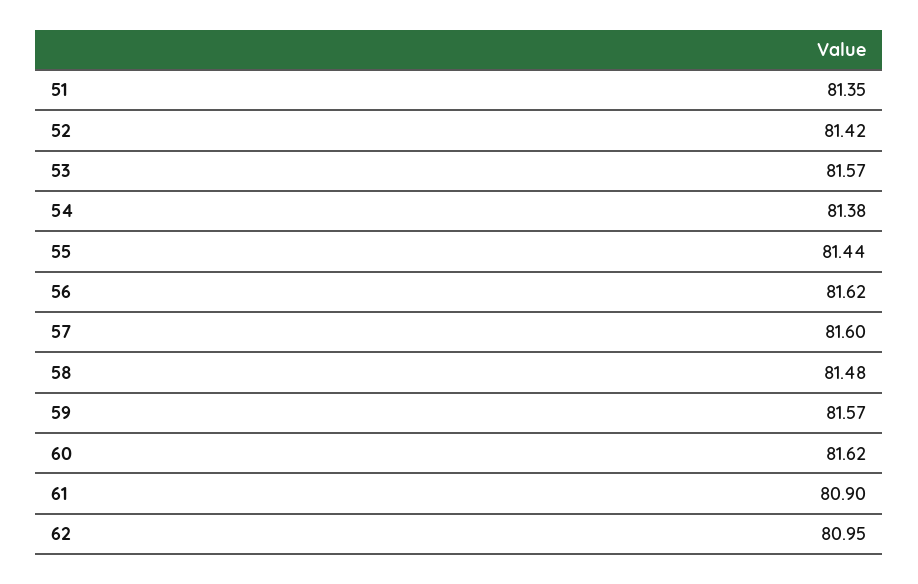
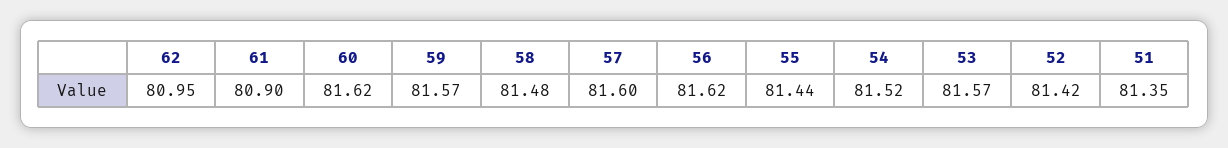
  {
    "51": 81.35,
    "52": 81.42,
    "53": 81.57,
-   "54": 81.38,
+   "54": 81.52,
    "55": 81.44,
    "56": 81.62,
    "57": 81.6,
    "58": 81.48,
    "59": 81.57,
    "60": 81.62,
    "61": 80.9,
    "62": 80.95
  }

